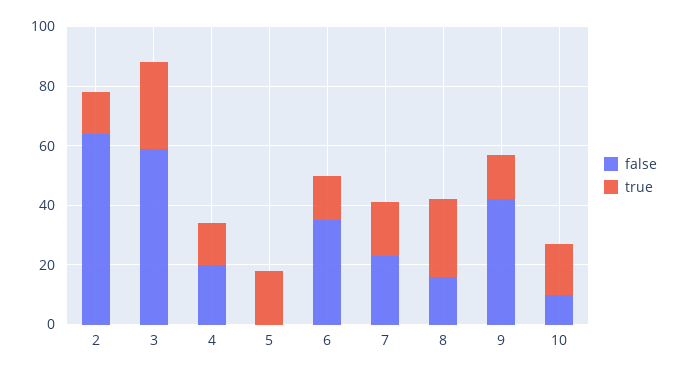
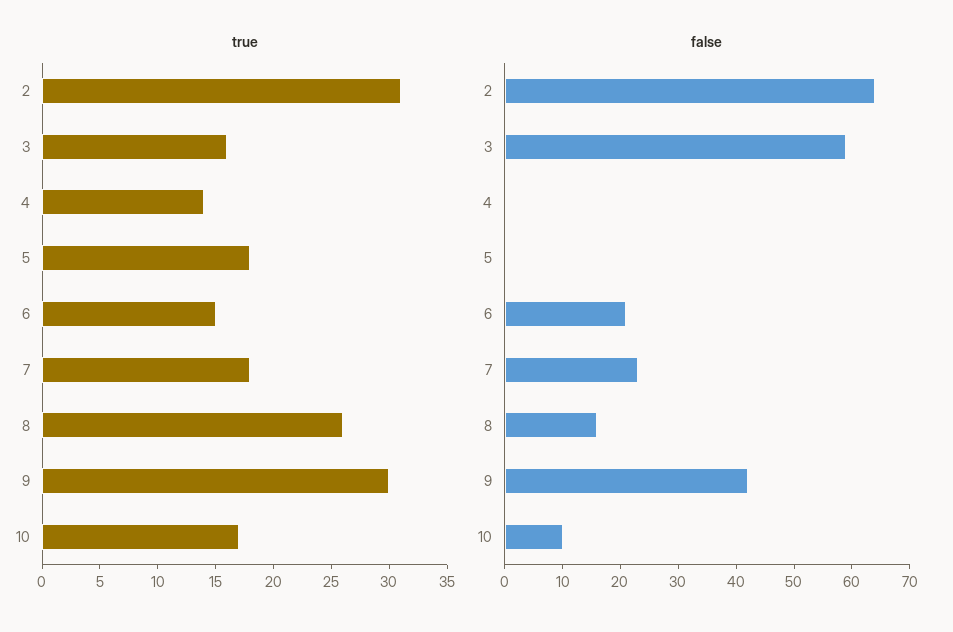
  {
    "false": {
      "2": 65,
      "3": 60,
-     "4": 20,
+     "4": 0,
      "5": 0,
-     "6": 35,
+     "6": 20,
      "7": 25,
      "8": 15,
      "9": 40,
      "10": 10
    },
    "true": {
-     "2": 15,
+     "2": 31,
-     "3": 30,
+     "3": 16,
      "4": 14,
      "5": 18,
      "6": 15,
      "7": 18,
      "8": 26,
-     "9": 15,
+     "9": 30,
      "10": 17
    }
  }

